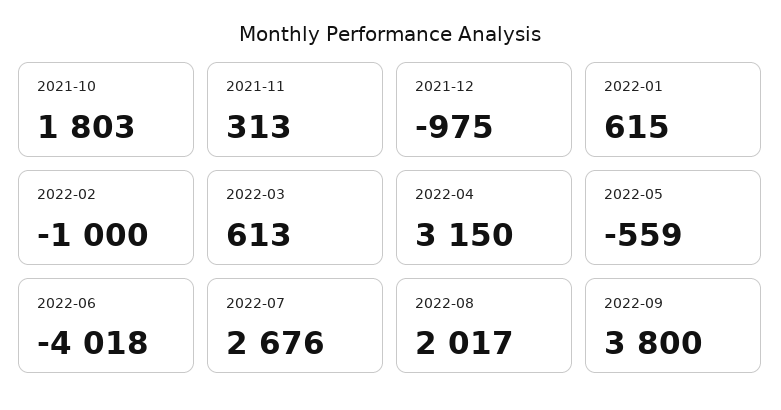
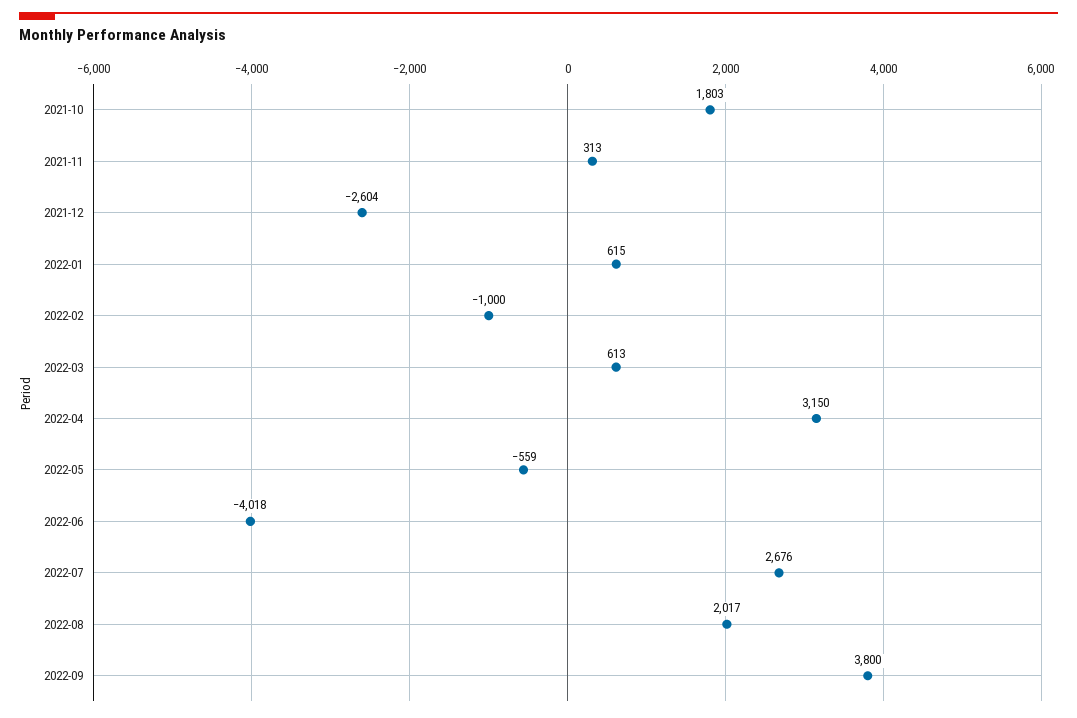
  {
    "2021-10": 1803,
    "2021-11": 313,
-   "2021-12": -975,
+   "2021-12": -2604,
    "2022-01": 615,
    "2022-02": -1000,
    "2022-03": 613,
    "2022-04": 3150,
    "2022-05": -559,
    "2022-06": -4018,
    "2022-07": 2676,
    "2022-08": 2017,
    "2022-09": 3800
  }

